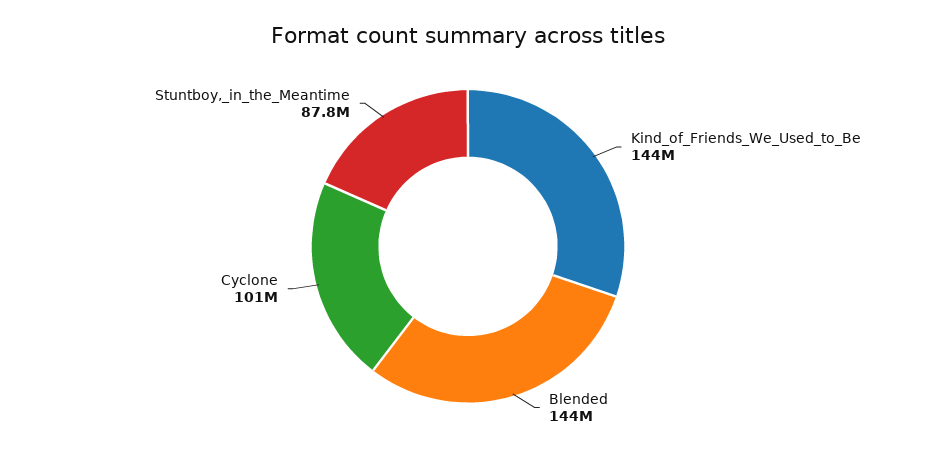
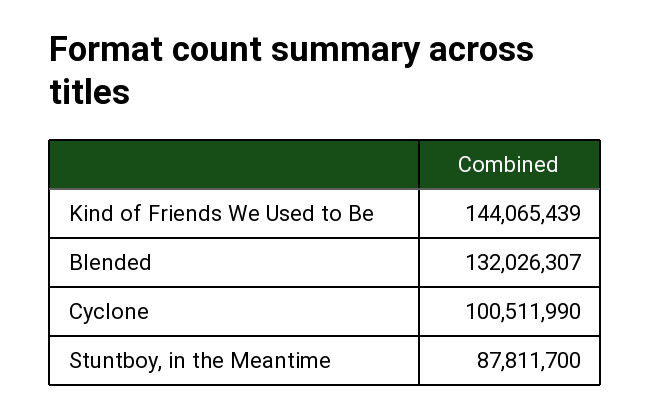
  {
    "Kind_of_Friends_We_Used_to_Be": 144065439,
-   "Blended": 144000000,
+   "Blended": 132026307,
    "Cyclone": 100511990,
    "Stuntboy,_in_the_Meantime": 87811700
  }

